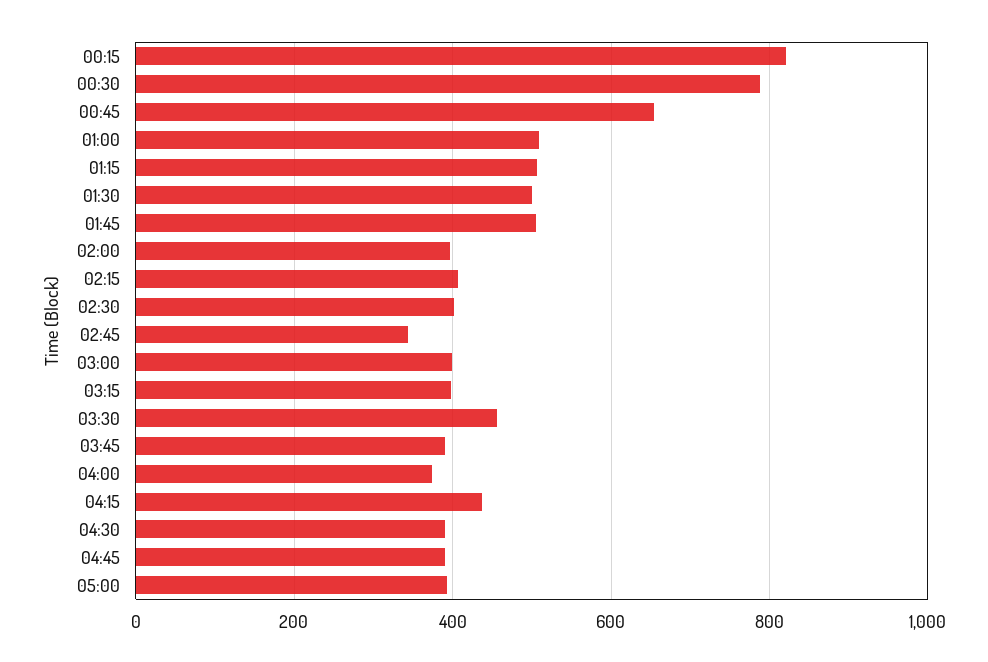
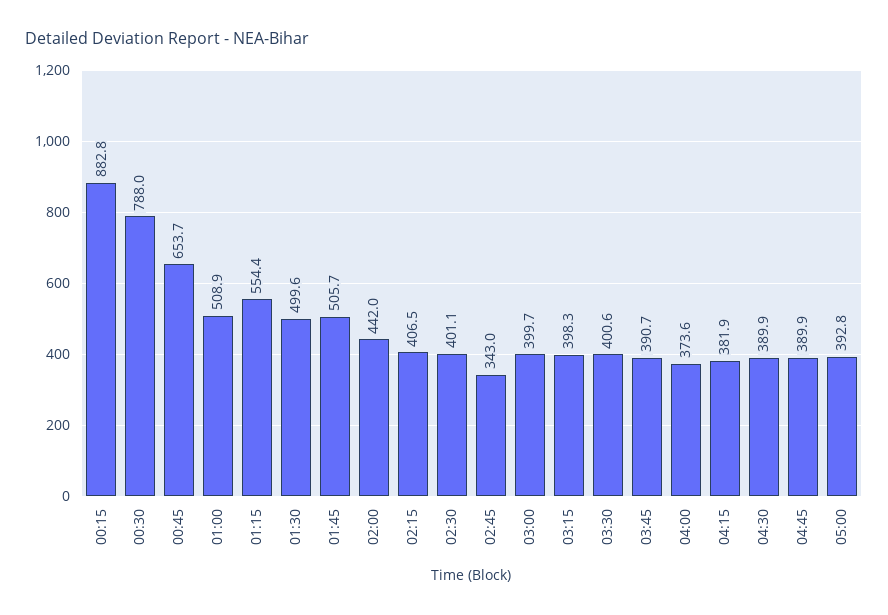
  {
-   "00:15": 820,
+   "00:15": 882.8,
    "00:30": 788,
    "00:45": 653.7,
    "01:00": 508.9,
-   "01:15": 500,
+   "01:15": 554.4,
    "01:30": 499.6,
    "01:45": 505.7,
-   "02:00": 400,
+   "02:00": 442,
    "02:15": 406.5,
    "02:30": 401.1,
    "02:45": 343,
    "03:00": 399.7,
    "03:15": 398.3,
-   "03:30": 460,
+   "03:30": 400.6,
    "03:45": 390.7,
    "04:00": 373.6,
-   "04:15": 440,
+   "04:15": 381.9,
    "04:30": 389.9,
    "04:45": 389.9,
    "05:00": 392.8
  }

